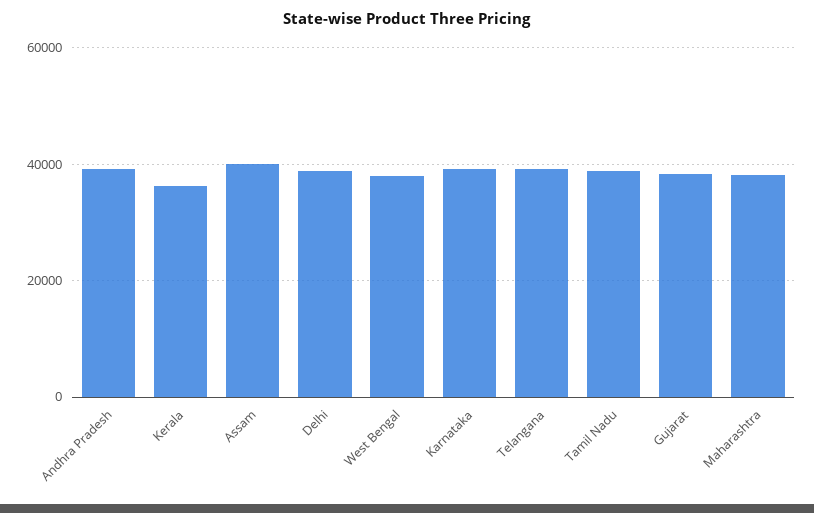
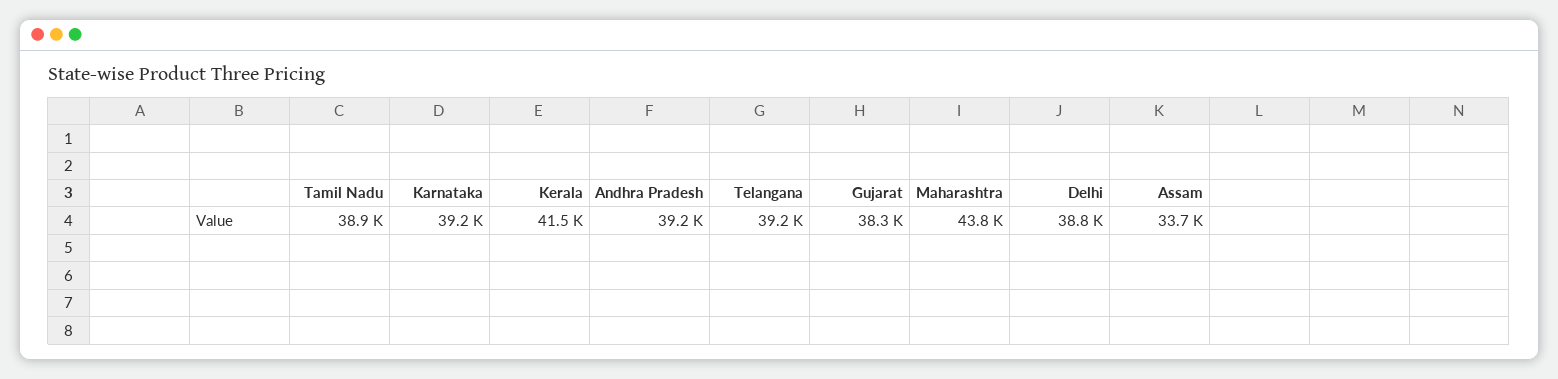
  {
    "Andhra Pradesh": 39200,
-   "Kerala": 36000,
+   "Kerala": 41500,
-   "Assam": 40000,
+   "Assam": 33700,
    "Delhi": 38800,
-   "West Bengal": 38000,
    "Karnataka": 39200,
    "Telangana": 39200,
    "Tamil Nadu": 38900,
    "Gujarat": 38300,
-   "Maharashtra": 38000
+   "Maharashtra": 43800
  }

